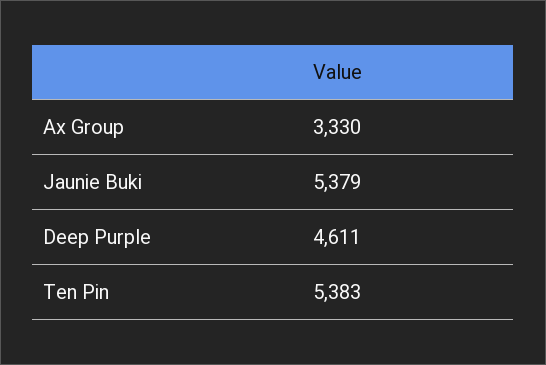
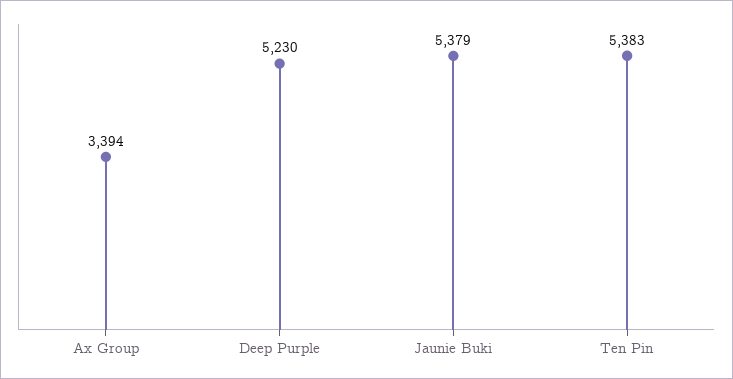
  {
-   "Ax Group": 3330,
+   "Ax Group": 3394,
    "Jaunie Buki": 5379,
-   "Deep Purple": 4611,
+   "Deep Purple": 5230,
    "Ten Pin": 5383
  }

